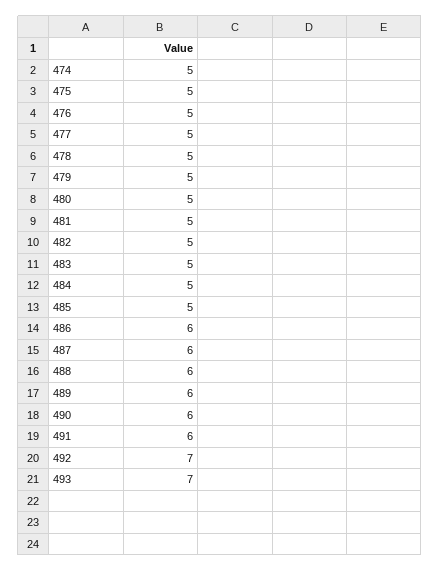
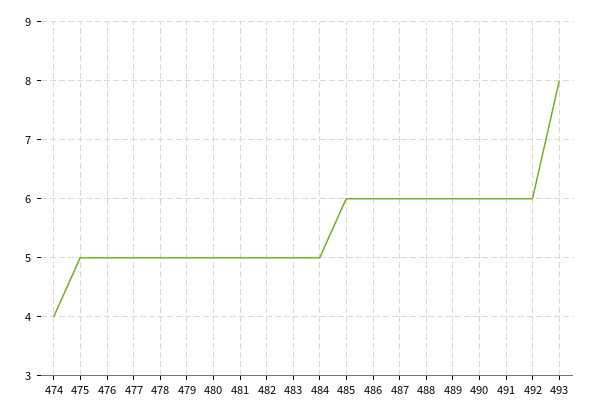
  {
-   "474": 5,
+   "474": 4,
    "475": 5,
    "476": 5,
    "477": 5,
    "478": 5,
    "479": 5,
    "480": 5,
    "481": 5,
    "482": 5,
    "483": 5,
    "484": 5,
-   "485": 5,
+   "485": 6,
    "486": 6,
    "487": 6,
    "488": 6,
    "489": 6,
    "490": 6,
    "491": 6,
-   "492": 7,
+   "492": 6,
-   "493": 7
+   "493": 8
  }

